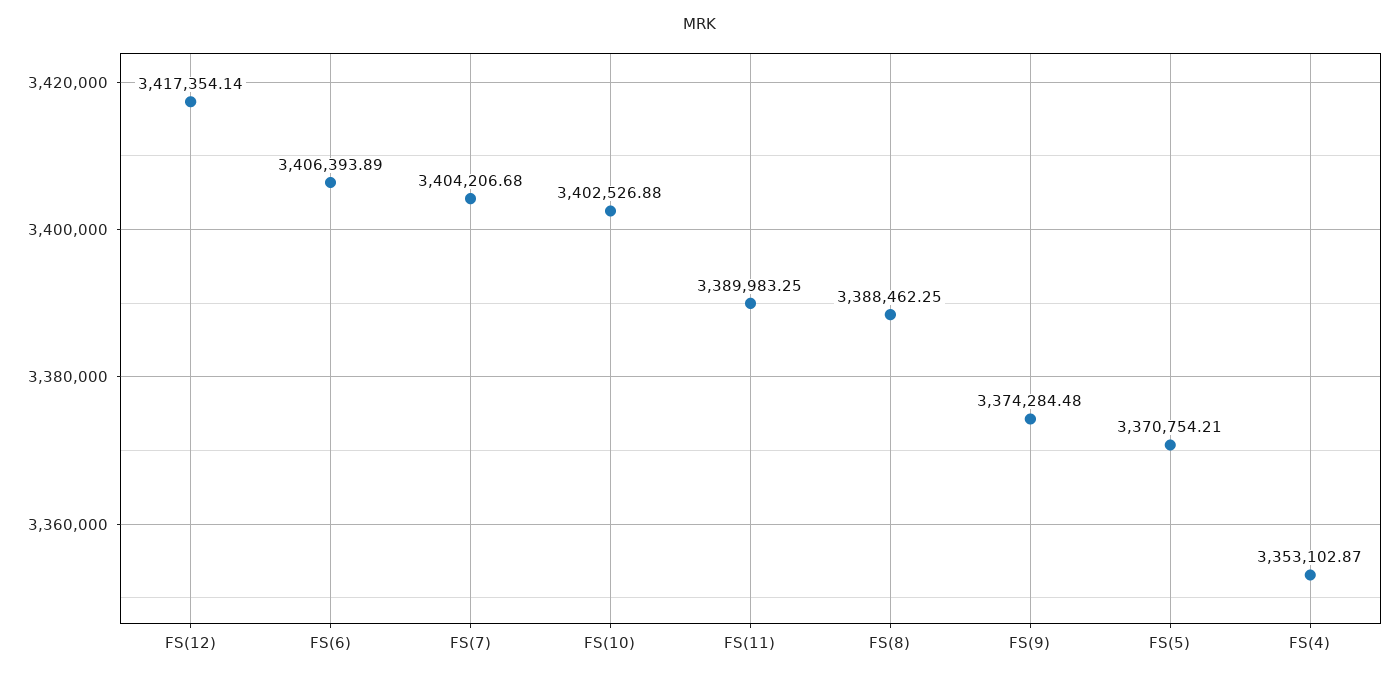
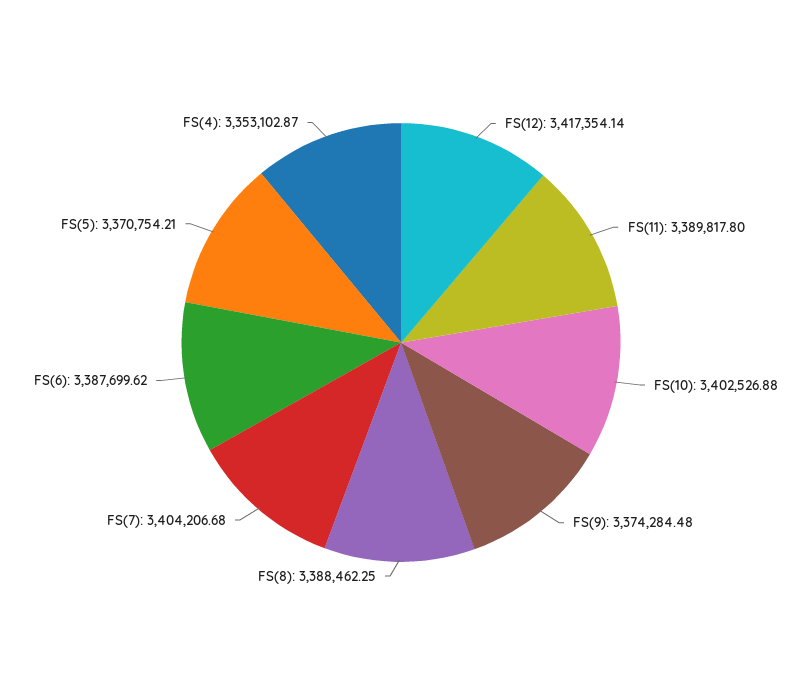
  {
    "FS(12)": 3417354.14,
-   "FS(6)": 3406393.89,
+   "FS(6)": 3387699.62,
    "FS(7)": 3404206.68,
    "FS(10)": 3402526.88,
-   "FS(11)": 3389983.25,
+   "FS(11)": 3389817.8,
    "FS(8)": 3388462.25,
    "FS(9)": 3374284.48,
    "FS(5)": 3370754.21,
    "FS(4)": 3353102.87
  }

